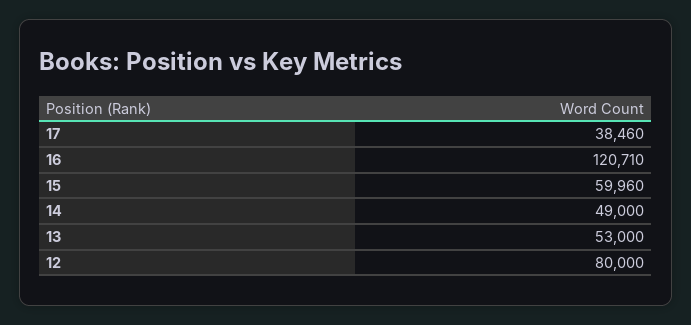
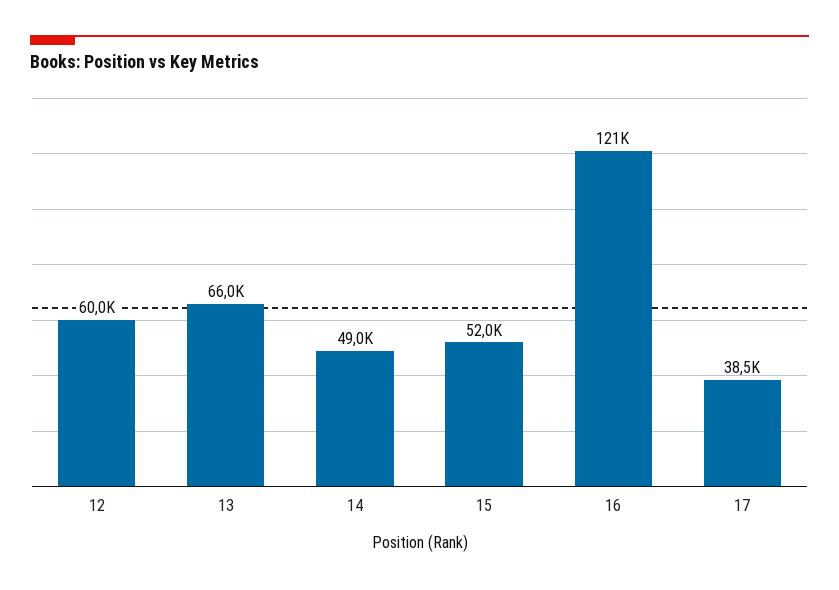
  {
    "17": 38460,
    "16": 120710,
-   "15": 59960,
+   "15": 52000,
    "14": 49000,
-   "13": 53000,
+   "13": 66000,
-   "12": 80000
+   "12": 60000
  }

